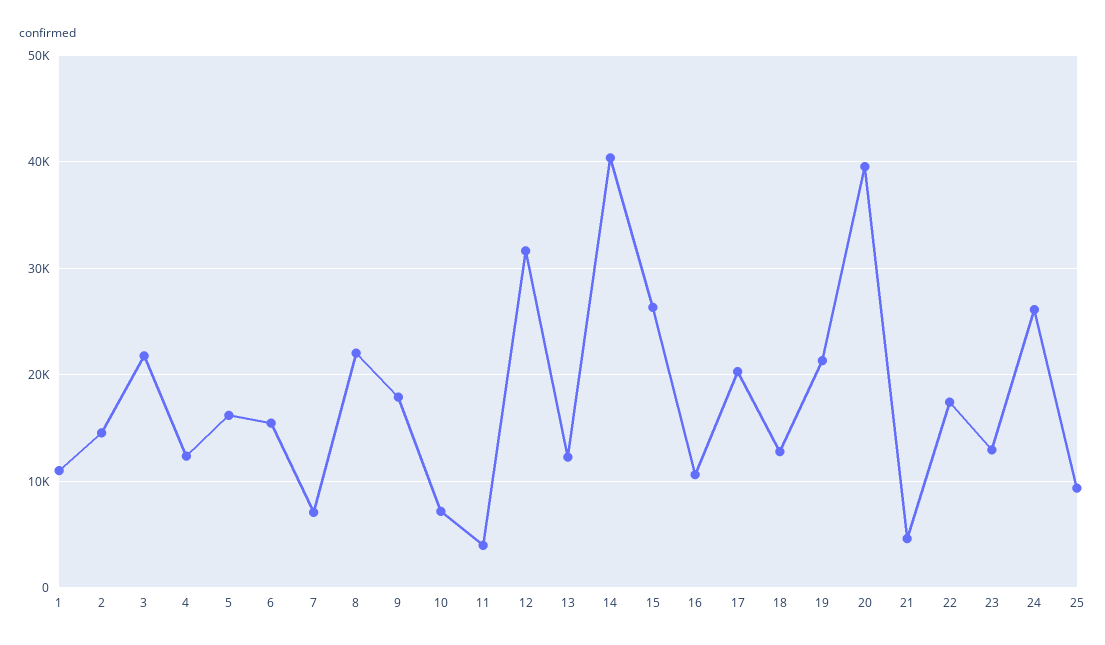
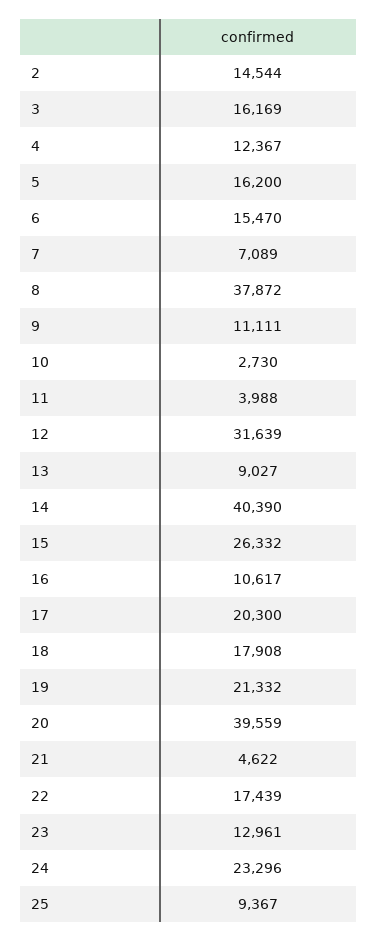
  {
-   "1": 11000,
    "2": 14544,
-   "3": 22000,
+   "3": 16169,
    "4": 12367,
    "5": 16200,
    "6": 15470,
    "7": 7089,
-   "8": 22000,
+   "8": 37872,
-   "9": 18000,
+   "9": 11111,
-   "10": 7000,
+   "10": 2730,
    "11": 3988,
    "12": 31639,
-   "13": 12000,
+   "13": 9027,
    "14": 40390,
    "15": 26332,
    "16": 10617,
    "17": 20300,
-   "18": 13000,
+   "18": 17908,
    "19": 21332,
    "20": 39559,
    "21": 4622,
    "22": 17439,
    "23": 12961,
-   "24": 26000,
+   "24": 23296,
    "25": 9367
  }

